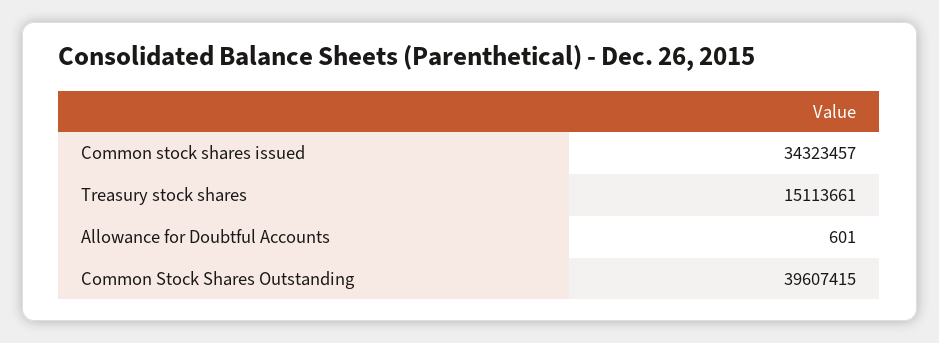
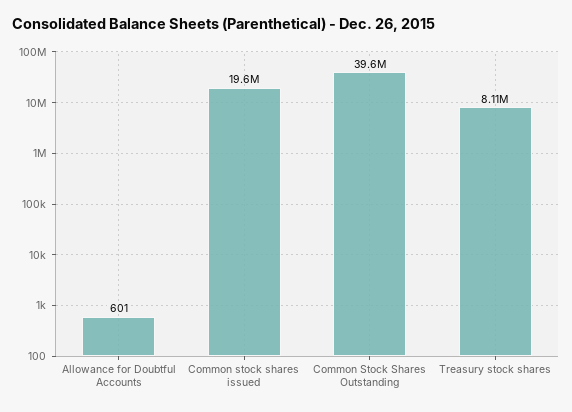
  {
-   "Common stock shares issued": 34323457,
+   "Common stock shares issued": 19600000,
-   "Treasury stock shares": 15113661,
+   "Treasury stock shares": 8110000,
    "Allowance for Doubtful Accounts": 601,
    "Common Stock Shares Outstanding": 39607415
  }

